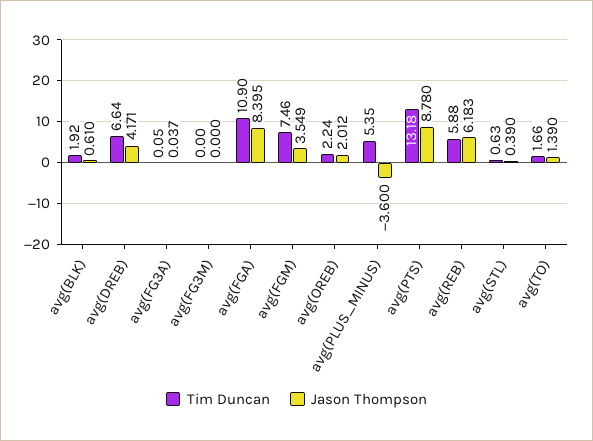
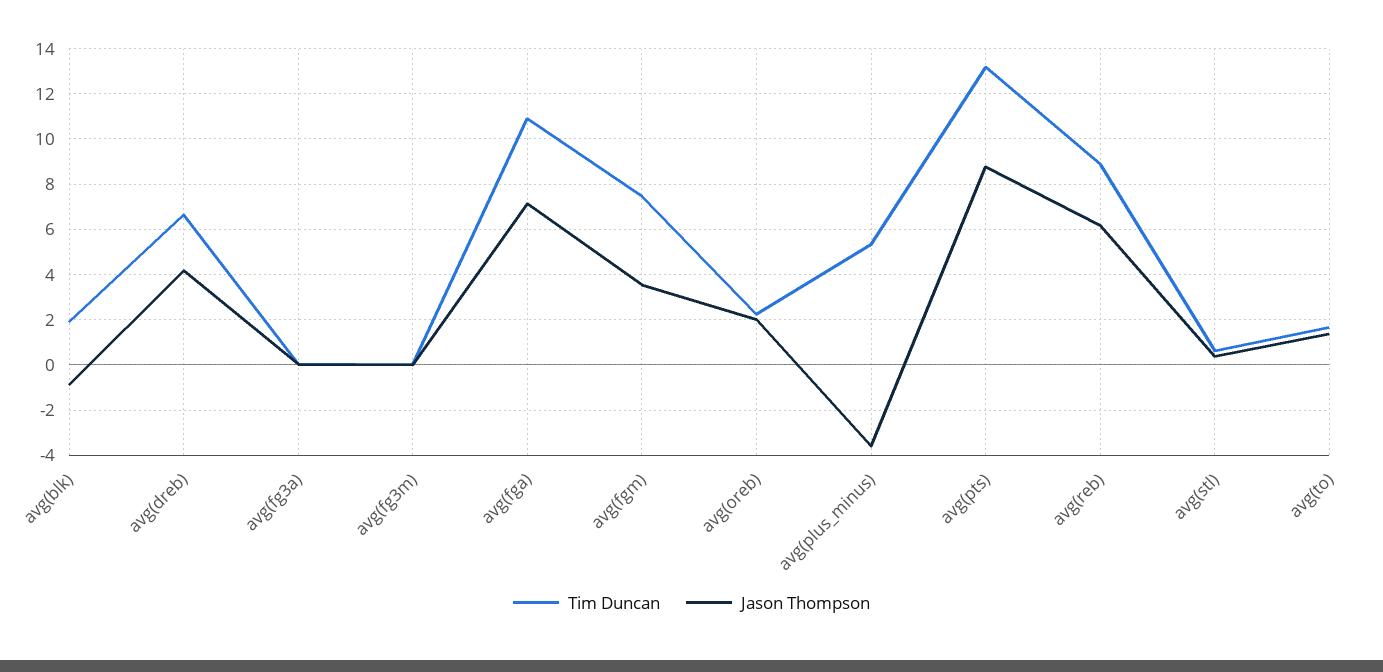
  {
    "Tim Duncan": {
      "avg(BLK)": 1.92,
      "avg(DREB)": 6.64,
      "avg(FG3A)": 0.05,
      "avg(FG3M)": 0,
      "avg(FGA)": 10.9,
      "avg(FGM)": 7.46,
      "avg(OREB)": 2.24,
      "avg(PLUS_MINUS)": 5.35,
      "avg(PTS)": 13.18,
-     "avg(REB)": 5.88,
+     "avg(REB)": 9,
      "avg(STL)": 0.63,
      "avg(TO)": 1.66
    },
    "Jason Thompson": {
-     "avg(BLK)": 0.61,
+     "avg(BLK)": -1,
      "avg(DREB)": 4.171,
      "avg(FG3A)": 0.037,
      "avg(FG3M)": 0,
-     "avg(FGA)": 8.395,
+     "avg(FGA)": 7,
      "avg(FGM)": 3.549,
      "avg(OREB)": 2.012,
      "avg(PLUS_MINUS)": -3.6,
      "avg(PTS)": 8.78,
      "avg(REB)": 6.183,
      "avg(STL)": 0.39,
      "avg(TO)": 1.39
    }
  }

